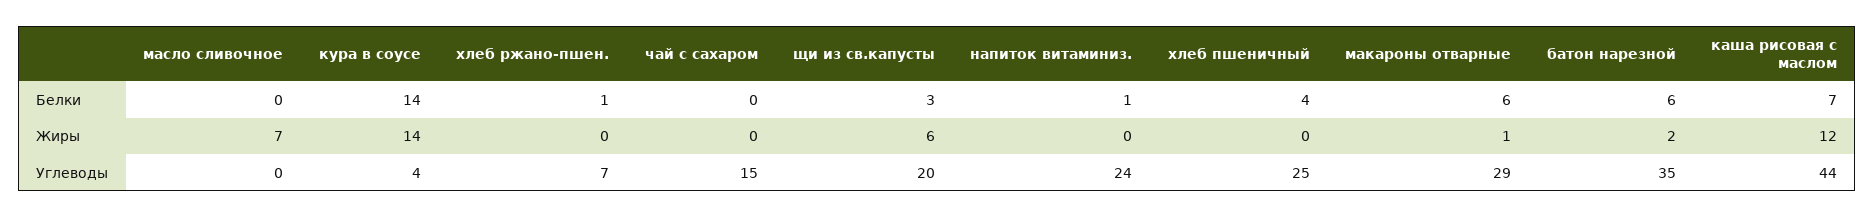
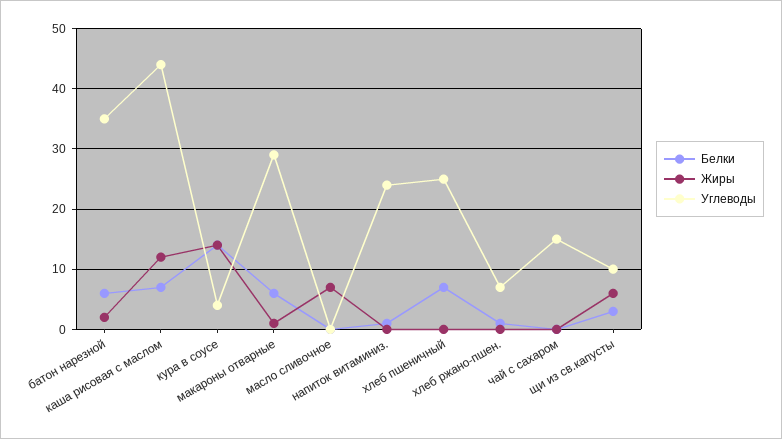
  {
    "Белки": {
      "масло сливочное": 0,
      "кура в соусе": 14,
      "хлеб ржано-пшен.": 1,
      "чай с сахаром": 0,
      "щи из св.капусты": 3,
      "напиток витаминиз.": 1,
-     "хлеб пшеничный": 4,
+     "хлеб пшеничный": 7,
      "макароны отварные": 6,
      "батон нарезной": 6,
      "каша рисовая с маслом": 7
    },
    "Жиры": {
      "масло сливочное": 7,
      "кура в соусе": 14,
      "хлеб ржано-пшен.": 0,
      "чай с сахаром": 0,
      "щи из св.капусты": 6,
      "напиток витаминиз.": 0,
      "хлеб пшеничный": 0,
      "макароны отварные": 1,
      "батон нарезной": 2,
      "каша рисовая с маслом": 12
    },
    "Углеводы": {
      "масло сливочное": 0,
      "кура в соусе": 4,
      "хлеб ржано-пшен.": 7,
      "чай с сахаром": 15,
-     "щи из св.капусты": 20,
+     "щи из св.капусты": 10,
      "напиток витаминиз.": 24,
      "хлеб пшеничный": 25,
      "макароны отварные": 29,
      "батон нарезной": 35,
      "каша рисовая с маслом": 44
    }
  }

